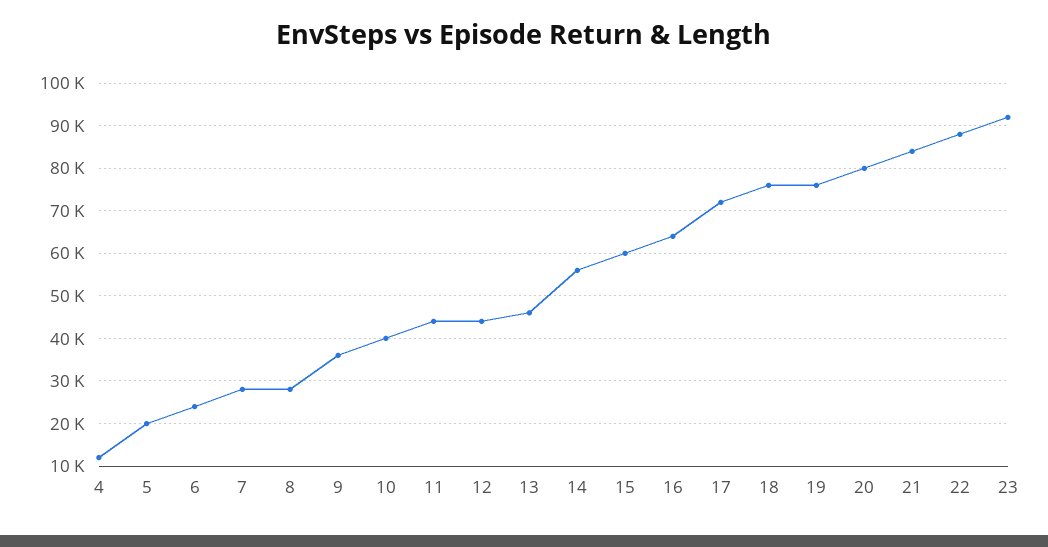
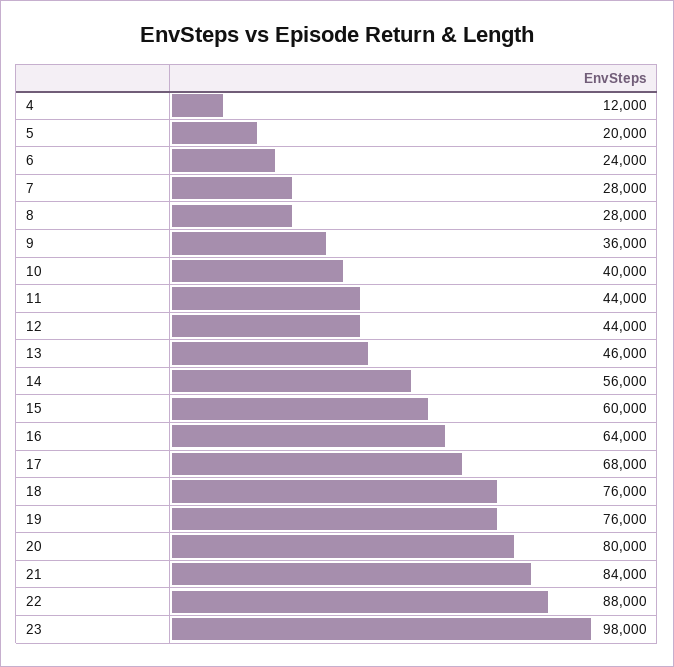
  {
    "4": 12000,
    "5": 20000,
    "6": 24000,
    "7": 28000,
    "8": 28000,
    "9": 36000,
    "10": 40000,
    "11": 44000,
    "12": 44000,
    "13": 46000,
    "14": 56000,
    "15": 60000,
    "16": 64000,
-   "17": 72000,
+   "17": 68000,
    "18": 76000,
    "19": 76000,
    "20": 80000,
    "21": 84000,
    "22": 88000,
-   "23": 92000
+   "23": 98000
  }

